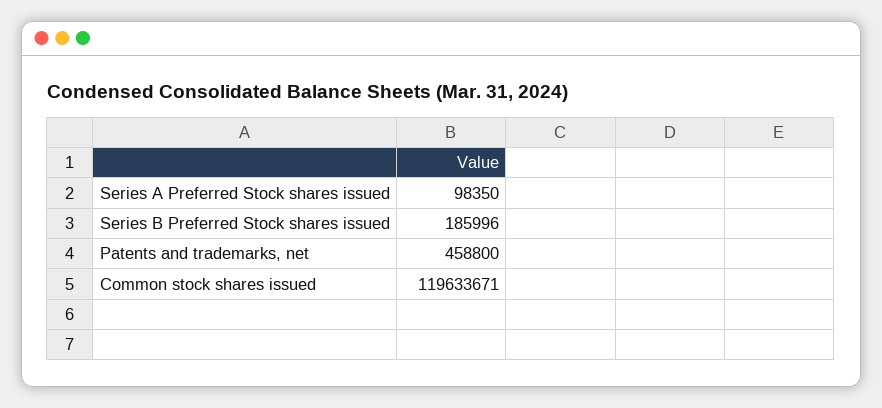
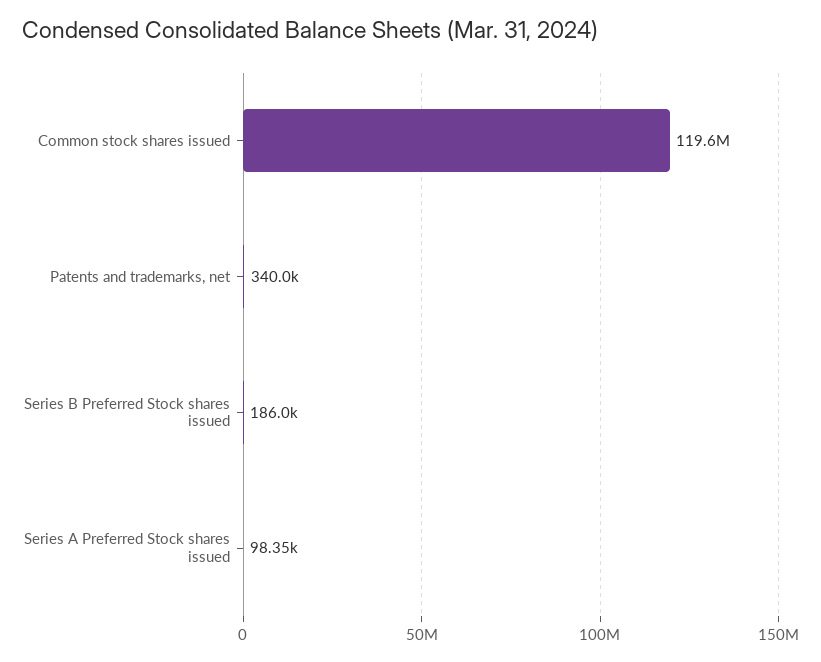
  {
    "Series A Preferred Stock shares issued": 98350,
    "Series B Preferred Stock shares issued": 185996,
-   "Patents and trademarks, net": 458800,
+   "Patents and trademarks, net": 340000,
    "Common stock shares issued": 119633671
  }

